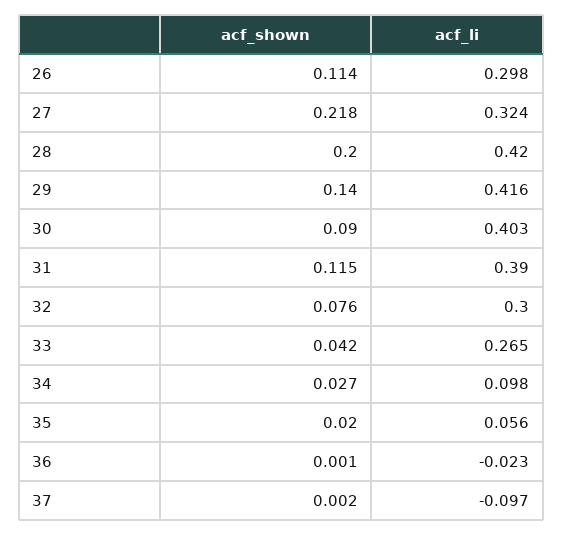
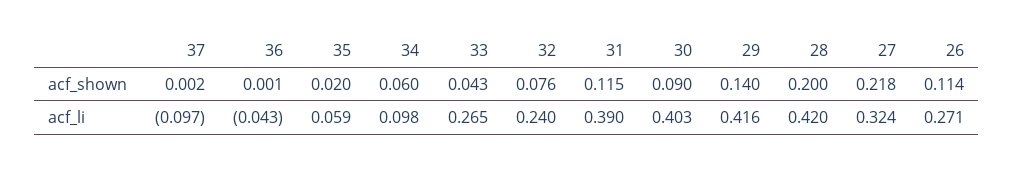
  {
    "acf_shown": {
      "26": 0.114,
      "27": 0.218,
      "28": 0.2,
      "29": 0.14,
      "30": 0.09,
      "31": 0.115,
      "32": 0.076,
-     "33": 0.042,
+     "33": 0.043,
-     "34": 0.027,
+     "34": 0.06,
      "35": 0.02,
      "36": 0.001,
      "37": 0.002
    },
    "acf_li": {
-     "26": 0.298,
+     "26": 0.271,
      "27": 0.324,
      "28": 0.42,
      "29": 0.416,
      "30": 0.403,
      "31": 0.39,
-     "32": 0.3,
+     "32": 0.24,
      "33": 0.265,
      "34": 0.098,
-     "35": 0.056,
+     "35": 0.059,
-     "36": -0.023,
+     "36": -0.043,
      "37": -0.097
    }
  }

